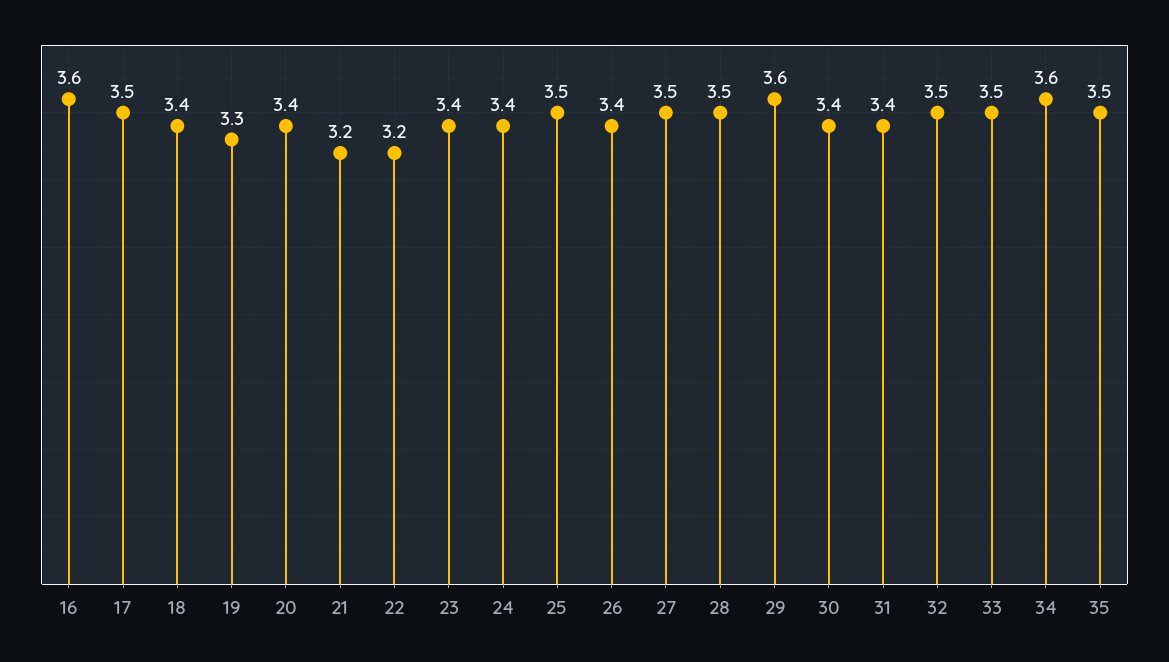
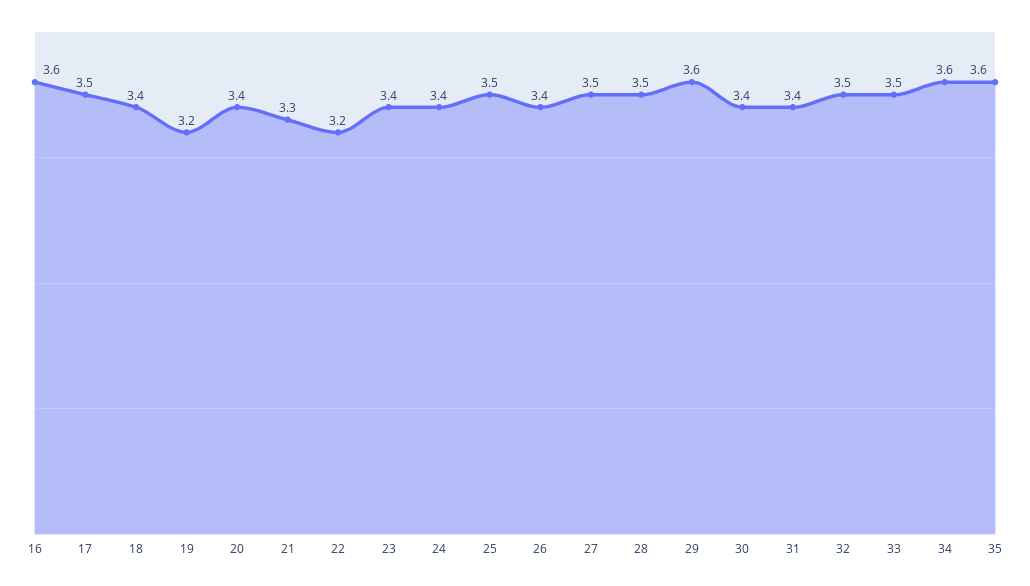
  {
    "16": 3.6,
    "17": 3.5,
    "18": 3.4,
-   "19": 3.3,
+   "19": 3.2,
    "20": 3.4,
-   "21": 3.2,
+   "21": 3.3,
    "22": 3.2,
    "23": 3.4,
    "24": 3.4,
    "25": 3.5,
    "26": 3.4,
    "27": 3.5,
    "28": 3.5,
    "29": 3.6,
    "30": 3.4,
    "31": 3.4,
    "32": 3.5,
    "33": 3.5,
    "34": 3.6,
-   "35": 3.5
+   "35": 3.6
  }

